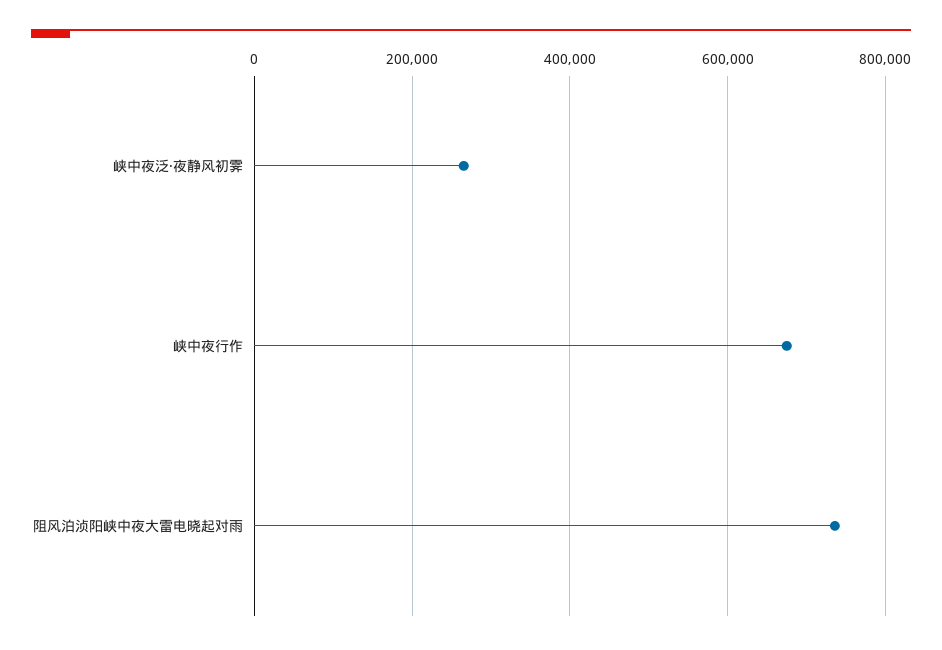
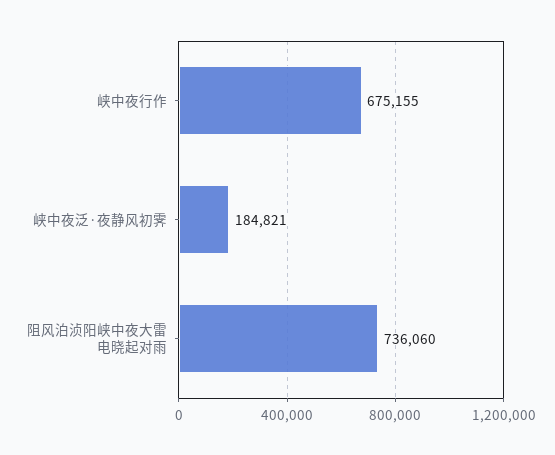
  {
-   "峡中夜泛·夜静风初霁": 260000,
+   "峡中夜泛·夜静风初霁": 184821,
    "峡中夜行作": 675155,
    "阻风泊浈阳峡中夜大雷电晓起对雨": 736060
  }

